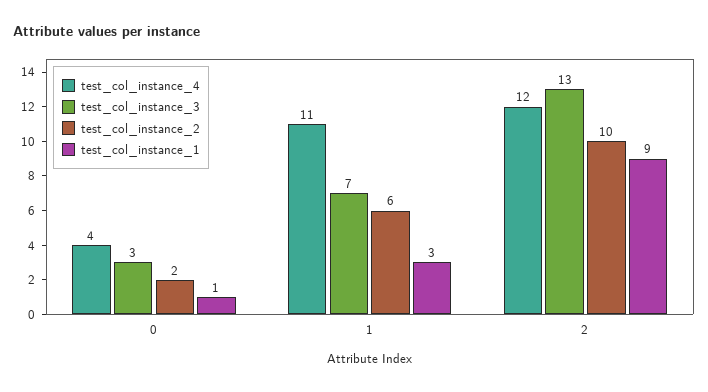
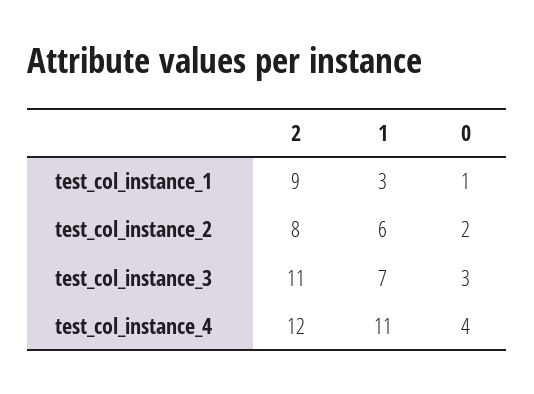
  {
    "test_col_instance_4": {
      "0": 4,
      "1": 11,
      "2": 12
    },
    "test_col_instance_3": {
      "0": 3,
      "1": 7,
-     "2": 13
+     "2": 11
    },
    "test_col_instance_2": {
      "0": 2,
      "1": 6,
-     "2": 10
+     "2": 8
    },
    "test_col_instance_1": {
      "0": 1,
      "1": 3,
      "2": 9
    }
  }

